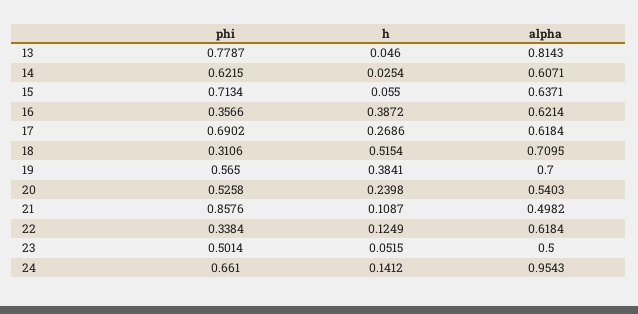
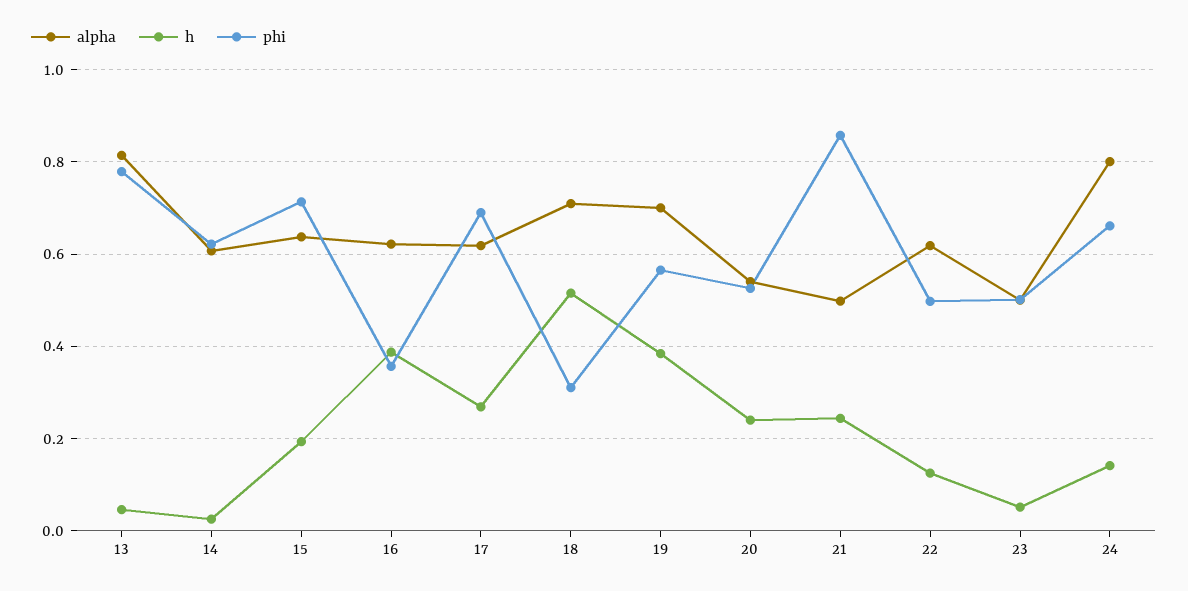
  {
    "phi": {
      "13": 0.7787,
      "14": 0.6215,
      "15": 0.7134,
      "16": 0.3566,
      "17": 0.6902,
      "18": 0.3106,
      "19": 0.565,
      "20": 0.5258,
      "21": 0.8576,
-     "22": 0.3384,
+     "22": 0.5,
      "23": 0.5014,
      "24": 0.661
    },
    "h": {
      "13": 0.046,
      "14": 0.0254,
-     "15": 0.055,
+     "15": 0.2,
      "16": 0.3872,
      "17": 0.2686,
      "18": 0.5154,
      "19": 0.3841,
      "20": 0.2398,
-     "21": 0.1087,
+     "21": 0.24,
      "22": 0.1249,
      "23": 0.0515,
      "24": 0.1412
    },
    "alpha": {
      "13": 0.8143,
      "14": 0.6071,
      "15": 0.6371,
      "16": 0.6214,
      "17": 0.6184,
      "18": 0.7095,
      "19": 0.7,
      "20": 0.5403,
      "21": 0.4982,
      "22": 0.6184,
      "23": 0.5,
-     "24": 0.9543
+     "24": 0.8
    }
  }

